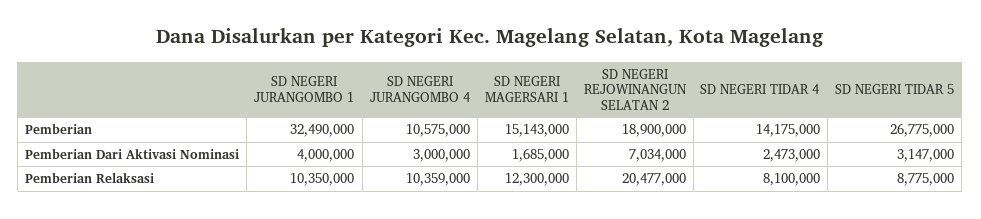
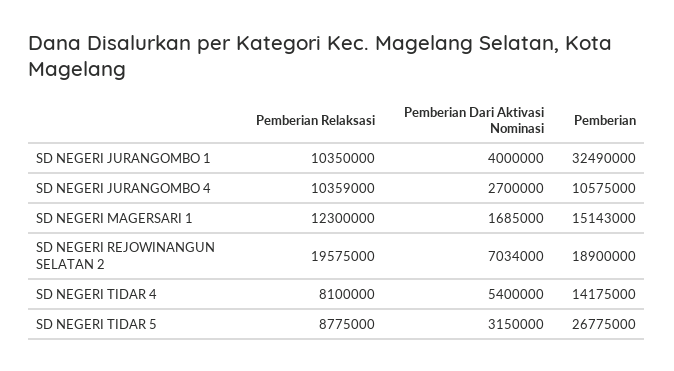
  {
    "SD NEGERI JURANGOMBO 1": {
      "Pemberian": 32490000,
      "Pemberian Dari Aktivasi Nominasi": 4000000,
      "Pemberian Relaksasi": 10350000
    },
    "SD NEGERI JURANGOMBO 4": {
      "Pemberian": 10575000,
-     "Pemberian Dari Aktivasi Nominasi": 3000000,
+     "Pemberian Dari Aktivasi Nominasi": 2700000,
      "Pemberian Relaksasi": 10359000
    },
    "SD NEGERI MAGERSARI 1": {
      "Pemberian": 15143000,
      "Pemberian Dari Aktivasi Nominasi": 1685000,
      "Pemberian Relaksasi": 12300000
    },
    "SD NEGERI REJOWINANGUN SELATAN 2": {
      "Pemberian": 18900000,
      "Pemberian Dari Aktivasi Nominasi": 7034000,
-     "Pemberian Relaksasi": 20477000
+     "Pemberian Relaksasi": 19575000
    },
    "SD NEGERI TIDAR 4": {
      "Pemberian": 14175000,
-     "Pemberian Dari Aktivasi Nominasi": 2473000,
+     "Pemberian Dari Aktivasi Nominasi": 5400000,
      "Pemberian Relaksasi": 8100000
    },
    "SD NEGERI TIDAR 5": {
      "Pemberian": 26775000,
-     "Pemberian Dari Aktivasi Nominasi": 3147000,
+     "Pemberian Dari Aktivasi Nominasi": 3150000,
      "Pemberian Relaksasi": 8775000
    }
  }

